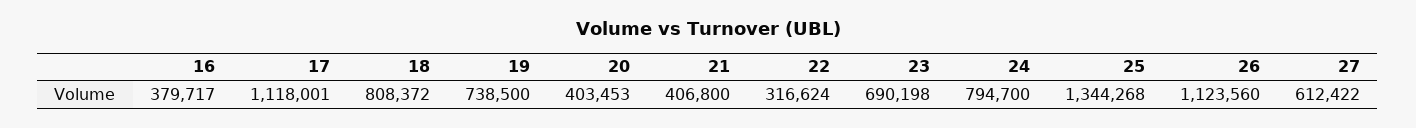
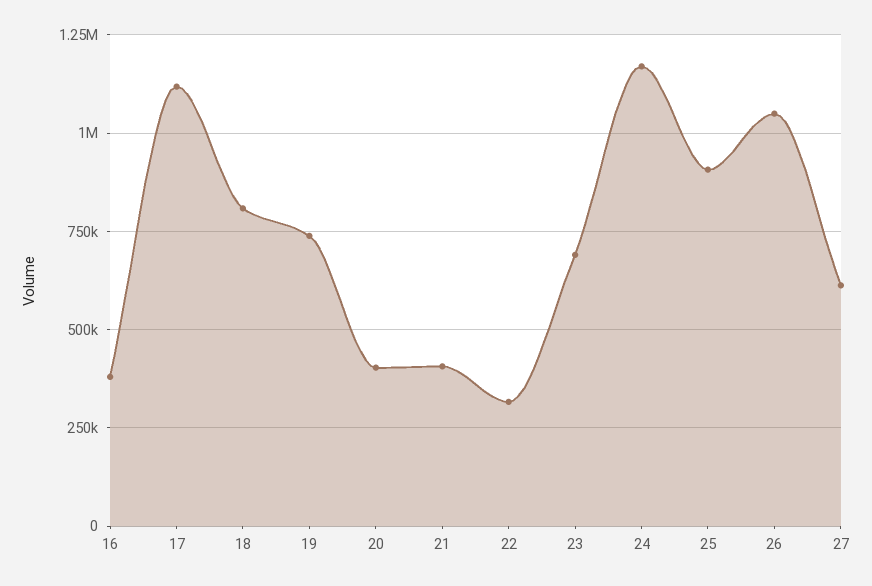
  {
    "16": 379717,
    "17": 1118001,
    "18": 808372,
    "19": 738500,
    "20": 403453,
    "21": 406800,
    "22": 316624,
    "23": 690198,
-   "24": 794700,
+   "24": 1175000,
-   "25": 1344268,
+   "25": 900000,
-   "26": 1123560,
+   "26": 1050000,
    "27": 612422
  }

